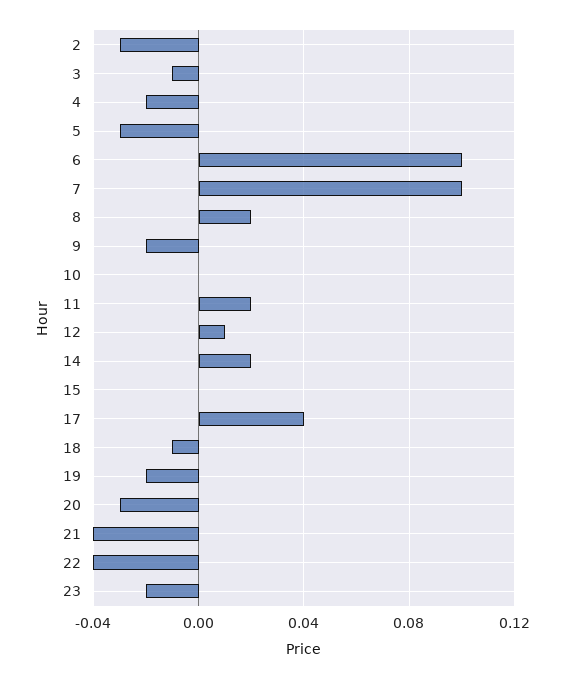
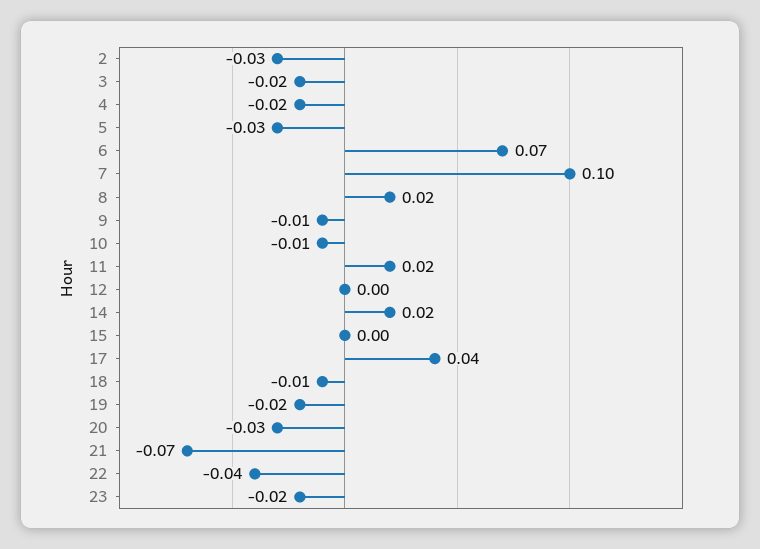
  {
    "2": -0.03,
-   "3": -0.01,
+   "3": -0.02,
    "4": -0.02,
    "5": -0.03,
-   "6": 0.1,
+   "6": 0.07,
    "7": 0.1,
    "8": 0.02,
-   "9": -0.02,
+   "9": -0.01,
-   "10": 0,
+   "10": -0.01,
    "11": 0.02,
-   "12": 0.01,
+   "12": 0,
    "14": 0.02,
    "15": 0,
    "17": 0.04,
    "18": -0.01,
    "19": -0.02,
    "20": -0.03,
-   "21": -0.04,
+   "21": -0.07,
    "22": -0.04,
    "23": -0.02
  }

